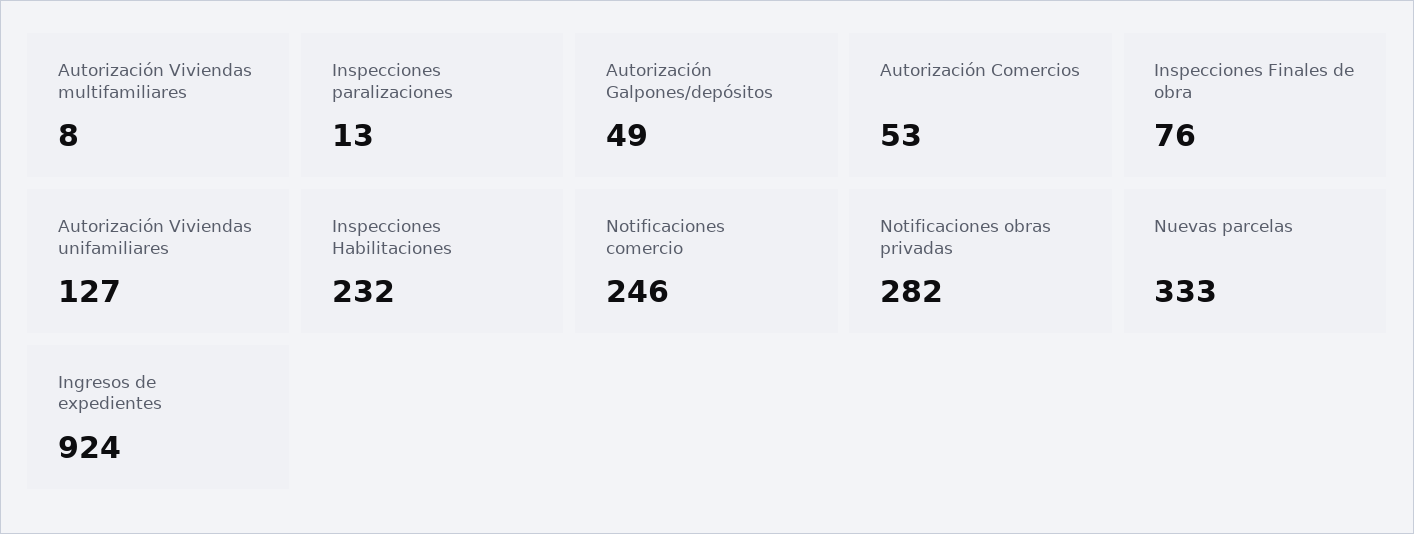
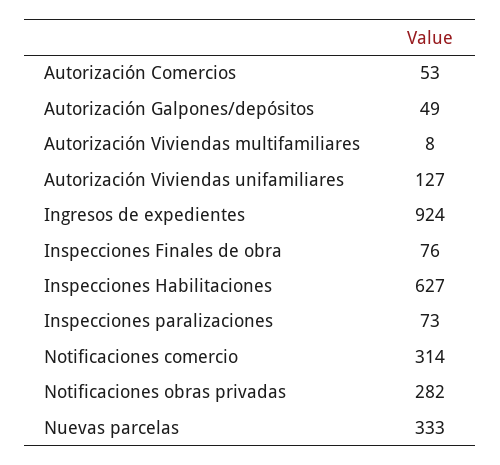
  {
    "Autorización Viviendas multifamiliares": 8,
-   "Inspecciones paralizaciones": 13,
+   "Inspecciones paralizaciones": 73,
    "Autorización Galpones/depósitos": 49,
    "Autorización Comercios": 53,
    "Inspecciones Finales de obra": 76,
    "Autorización Viviendas unifamiliares": 127,
-   "Inspecciones Habilitaciones": 232,
+   "Inspecciones Habilitaciones": 627,
-   "Notificaciones comercio": 246,
+   "Notificaciones comercio": 314,
    "Notificaciones obras privadas": 282,
    "Nuevas parcelas": 333,
    "Ingresos de expedientes": 924
  }

